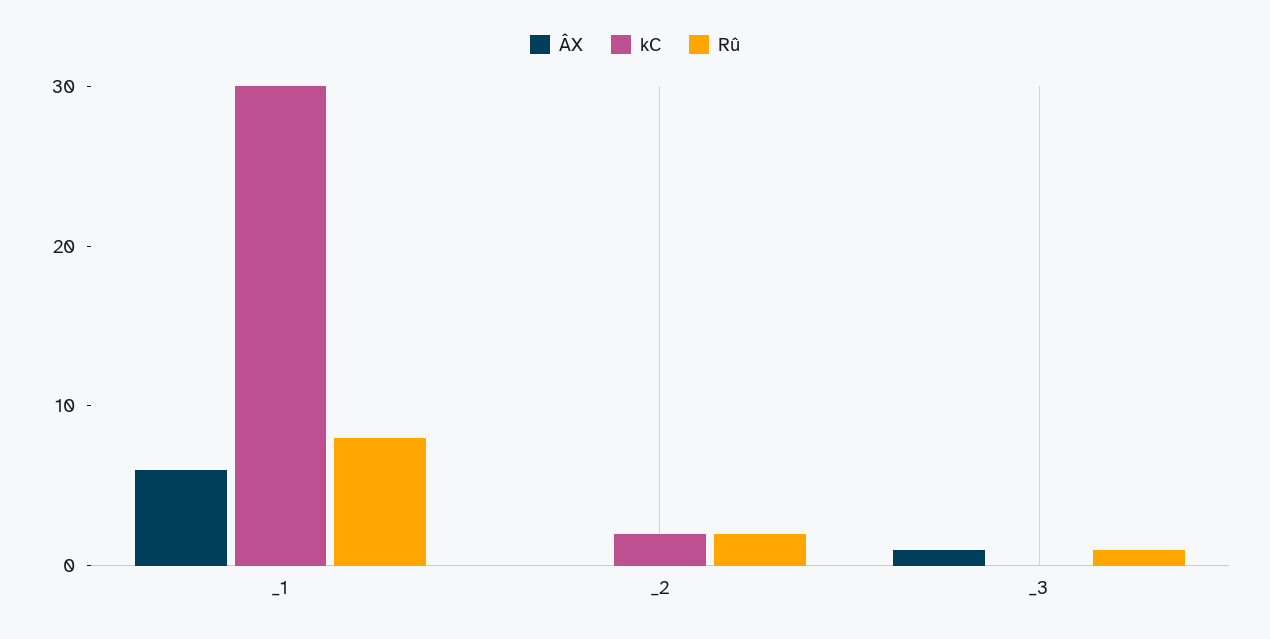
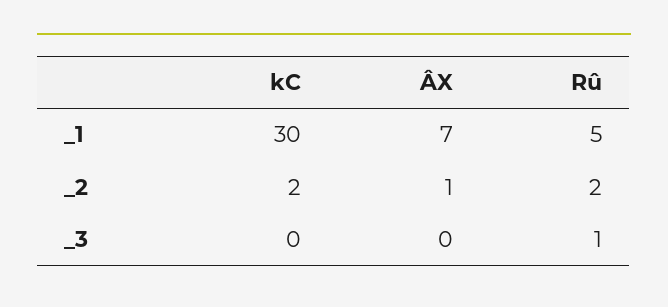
  {
    "ÂX": {
-     "_1": 6,
+     "_1": 7,
-     "_2": 0,
+     "_2": 1,
-     "_3": 1
+     "_3": 0
    },
    "kC": {
      "_1": 30,
      "_2": 2,
      "_3": 0
    },
    "Rû": {
-     "_1": 8,
+     "_1": 5,
      "_2": 2,
      "_3": 1
    }
  }

